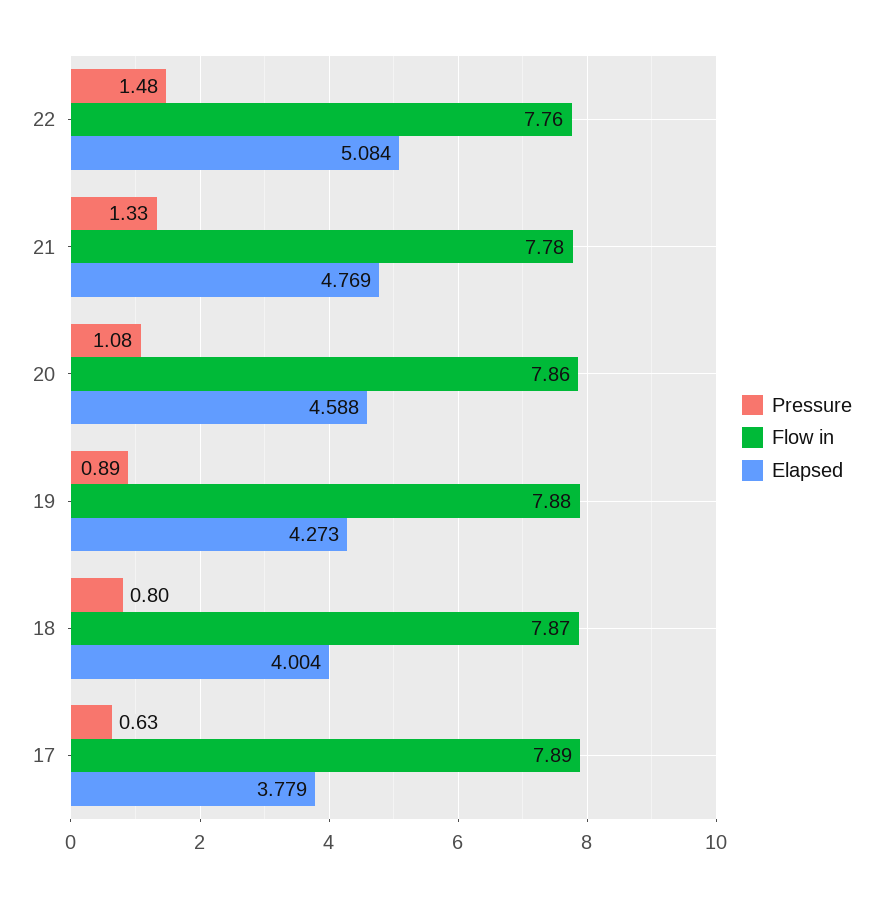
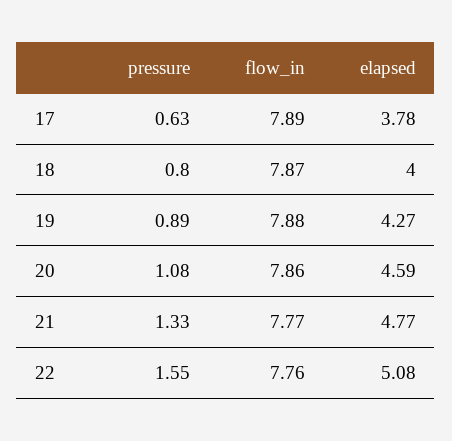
  {
    "Pressure": {
-     "22": 1.48,
+     "22": 1.55,
      "21": 1.33,
      "20": 1.08,
      "19": 0.89,
      "18": 0.8,
      "17": 0.63
    },
    "Flow in": {
      "22": 7.76,
-     "21": 7.78,
+     "21": 7.77,
      "20": 7.86,
      "19": 7.88,
      "18": 7.87,
      "17": 7.89
    },
    "Elapsed": {
      "22": 5.084,
      "21": 4.769,
      "20": 4.588,
      "19": 4.273,
      "18": 4.004,
      "17": 3.779
    }
  }

